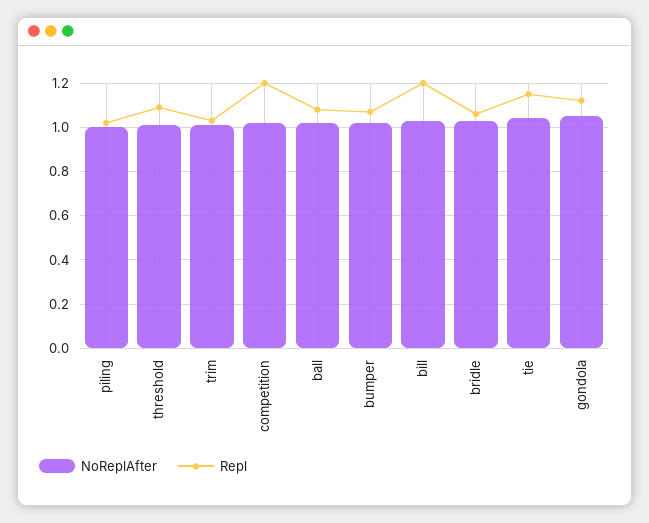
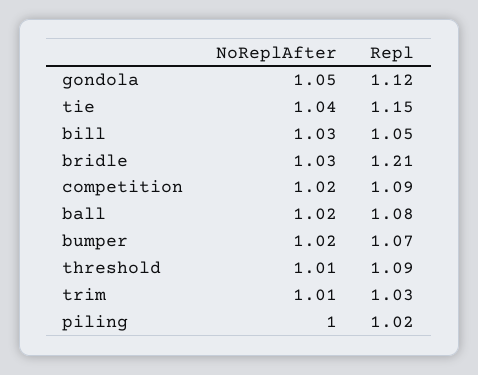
  {
    "NoReplAfter": {
      "piling": 1,
      "threshold": 1.01,
      "trim": 1.01,
      "competition": 1.02,
      "ball": 1.02,
      "bumper": 1.02,
      "bill": 1.03,
      "bridle": 1.03,
      "tie": 1.04,
      "gondola": 1.05
    },
    "Repl": {
      "piling": 1.02,
      "threshold": 1.09,
      "trim": 1.03,
-     "competition": 1.2,
+     "competition": 1.09,
      "ball": 1.08,
      "bumper": 1.07,
-     "bill": 1.2,
+     "bill": 1.05,
-     "bridle": 1.05,
+     "bridle": 1.21,
      "tie": 1.15,
      "gondola": 1.12
    }
  }

